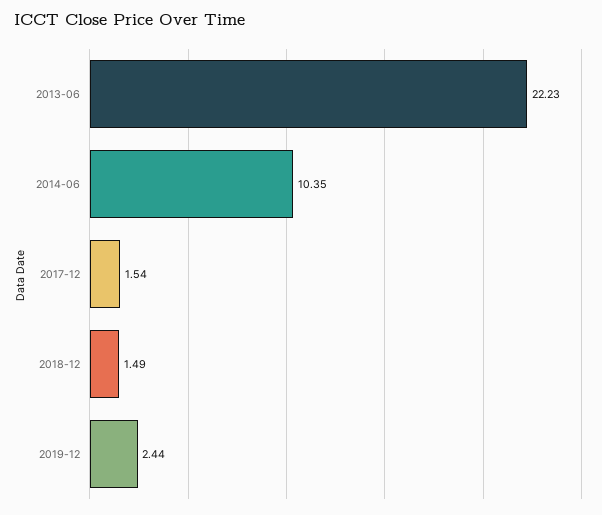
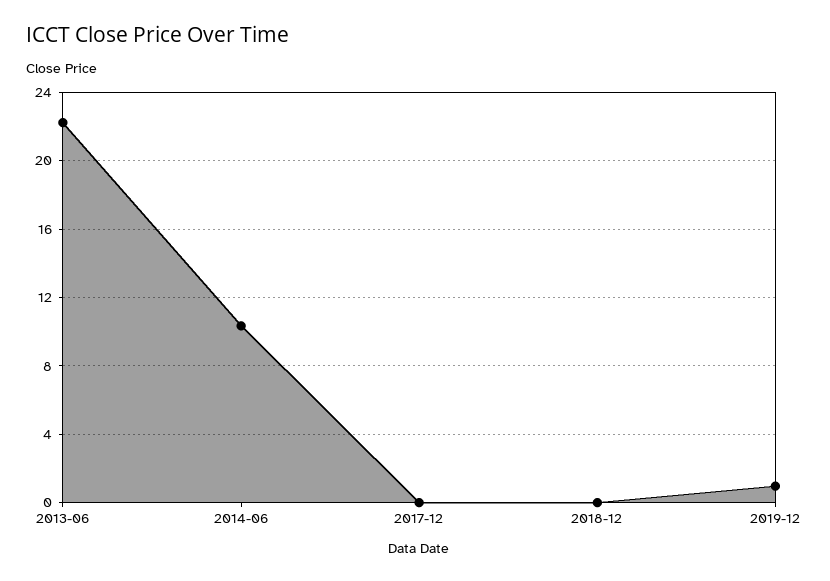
  {
    "2013-06": 22.23,
    "2014-06": 10.35,
-   "2017-12": 1.54,
+   "2017-12": 0,
-   "2018-12": 1.49,
+   "2018-12": 0,
-   "2019-12": 2.44
+   "2019-12": 1
  }

